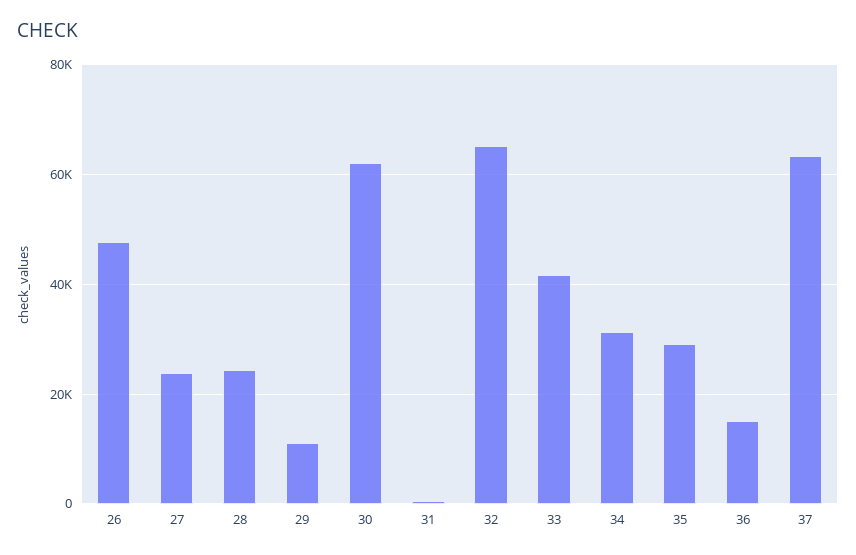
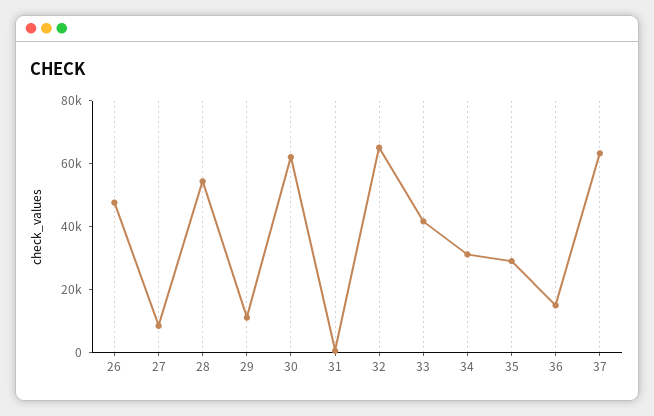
  {
    "26": 48000,
-   "27": 24000,
+   "27": 10000,
-   "28": 24000,
+   "28": 55000,
    "29": 12000,
    "30": 62000,
    "31": 0,
    "32": 66000,
    "33": 42000,
    "34": 32000,
    "35": 30000,
    "36": 14000,
    "37": 64000
  }

